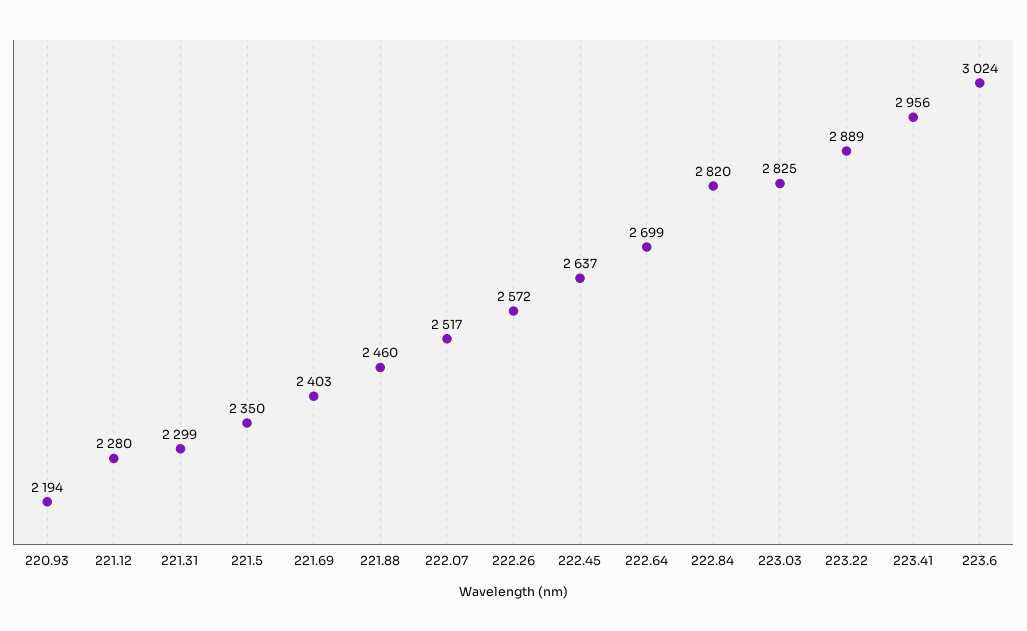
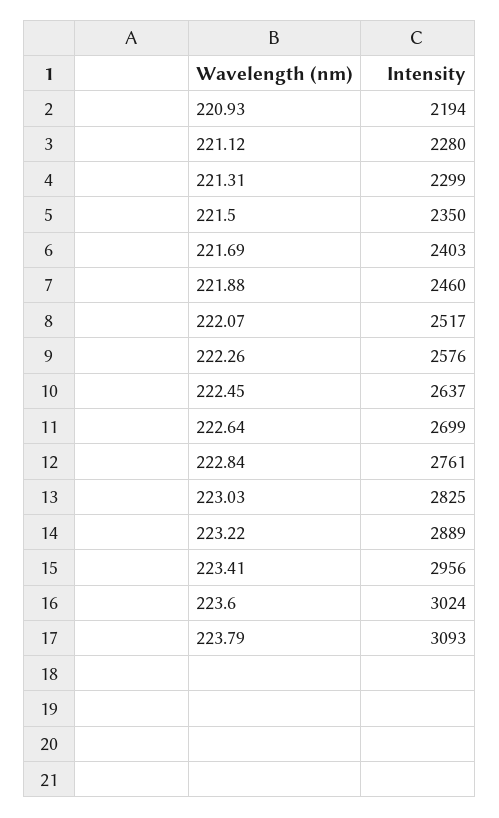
  {
    "220.93": 2194,
    "221.12": 2280,
    "221.31": 2299,
    "221.5": 2350,
    "221.69": 2403,
    "221.88": 2460,
    "222.07": 2517,
-   "222.26": 2572,
+   "222.26": 2576,
    "222.45": 2637,
    "222.64": 2699,
-   "222.84": 2820,
+   "222.84": 2761,
    "223.03": 2825,
    "223.22": 2889,
    "223.41": 2956,
-   "223.6": 3024
+   "223.6": 3024,
+   "223.79": 3093
  }

